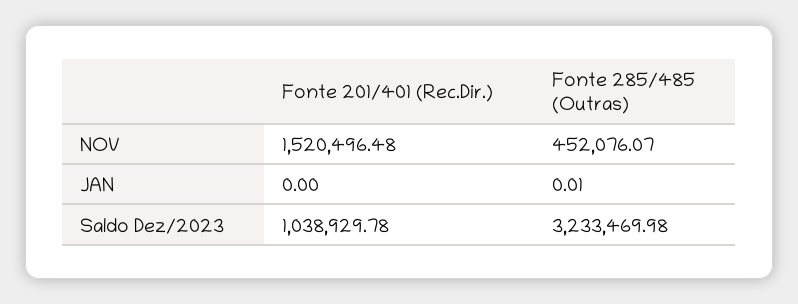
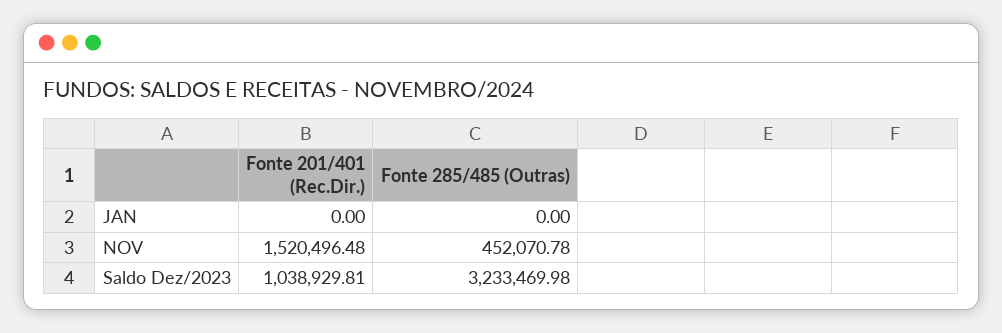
  {
    "Fonte 201/401 (Rec.Dir.)": {
      "NOV": 1520496.48,
      "JAN": 0,
-     "Saldo Dez/2023": 1038929.78
+     "Saldo Dez/2023": 1038929.81
    },
    "Fonte 285/485 (Outras)": {
-     "NOV": 452076.07,
+     "NOV": 452070.78,
-     "JAN": 0.01,
+     "JAN": 0,
      "Saldo Dez/2023": 3233469.98
    }
  }

